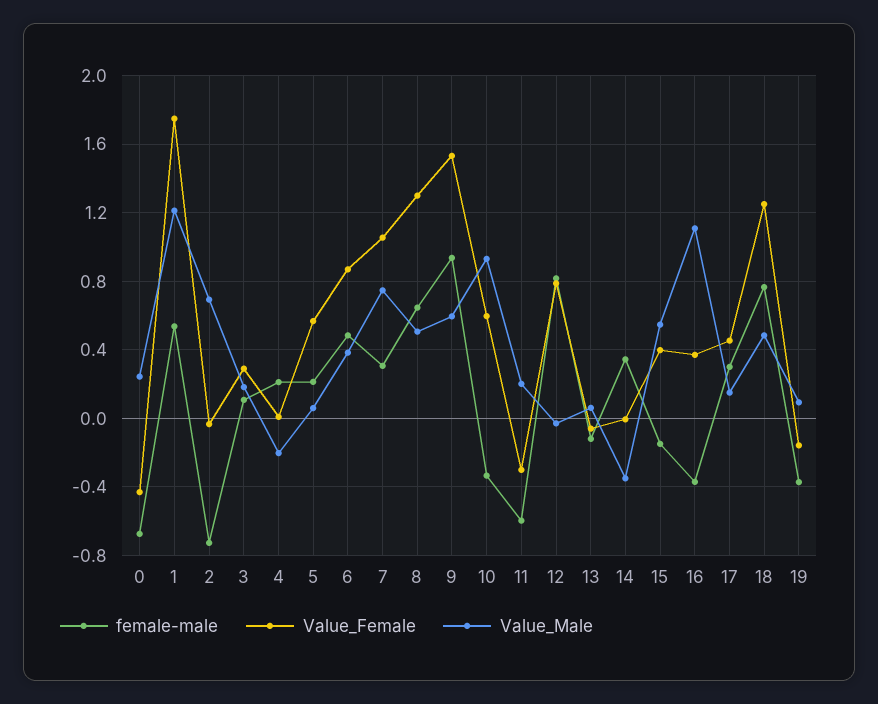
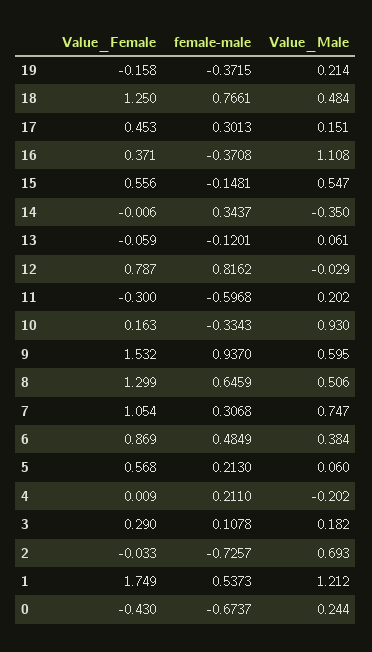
  {
    "female-male": {
      "0": -0.6737,
      "1": 0.5373,
      "2": -0.7257,
      "3": 0.1078,
      "4": 0.211,
      "5": 0.213,
      "6": 0.4849,
      "7": 0.3068,
      "8": 0.6459,
      "9": 0.937,
      "10": -0.3343,
      "11": -0.5968,
      "12": 0.8162,
      "13": -0.1201,
      "14": 0.3437,
      "15": -0.1481,
      "16": -0.3708,
      "17": 0.3013,
      "18": 0.7661,
      "19": -0.3715
    },
    "Value_Female": {
      "0": -0.43,
      "1": 1.749,
      "2": -0.033,
      "3": 0.29,
      "4": 0.009,
      "5": 0.568,
      "6": 0.869,
      "7": 1.054,
      "8": 1.299,
      "9": 1.532,
-     "10": 0.6,
+     "10": 0.163,
      "11": -0.3,
      "12": 0.787,
      "13": -0.059,
      "14": -0.006,
-     "15": 0.4,
+     "15": 0.556,
      "16": 0.371,
      "17": 0.453,
      "18": 1.25,
      "19": -0.158
    },
    "Value_Male": {
      "0": 0.244,
      "1": 1.212,
      "2": 0.693,
      "3": 0.182,
      "4": -0.202,
      "5": 0.06,
      "6": 0.384,
      "7": 0.747,
      "8": 0.506,
      "9": 0.595,
      "10": 0.93,
      "11": 0.202,
      "12": -0.029,
      "13": 0.061,
      "14": -0.35,
      "15": 0.547,
      "16": 1.108,
      "17": 0.151,
      "18": 0.484,
-     "19": 0.1
+     "19": 0.214
    }
  }

